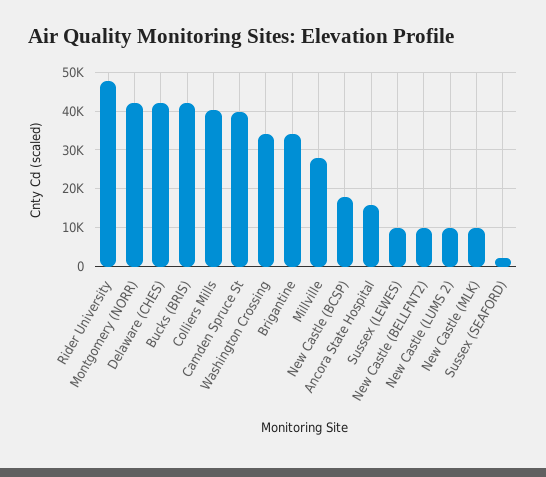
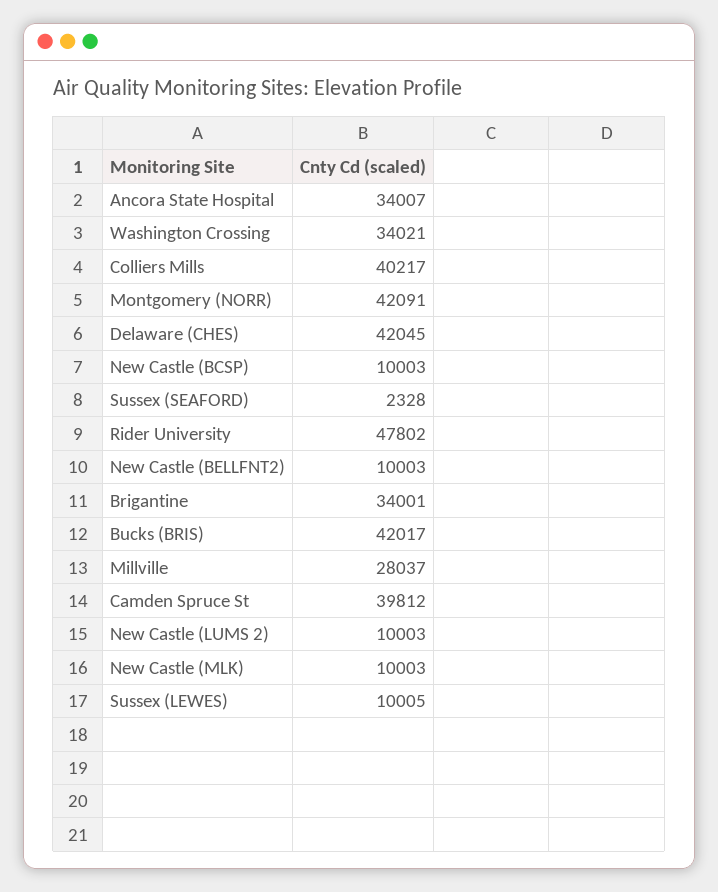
  {
    "Rider University": 47802,
    "Montgomery (NORR)": 42091,
    "Delaware (CHES)": 42045,
    "Bucks (BRIS)": 42017,
    "Colliers Mills": 40217,
    "Camden Spruce St": 39812,
    "Washington Crossing": 34021,
    "Brigantine": 34001,
    "Millville": 28037,
-   "New Castle (BCSP)": 18000,
+   "New Castle (BCSP)": 10003,
-   "Ancora State Hospital": 16000,
+   "Ancora State Hospital": 34007,
    "Sussex (LEWES)": 10005,
    "New Castle (BELLFNT2)": 10003,
    "New Castle (LUMS 2)": 10003,
    "New Castle (MLK)": 10003,
    "Sussex (SEAFORD)": 2328
  }

